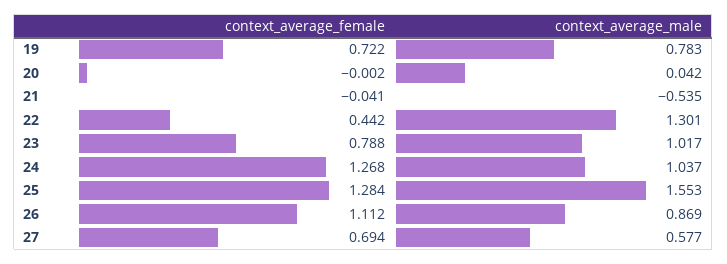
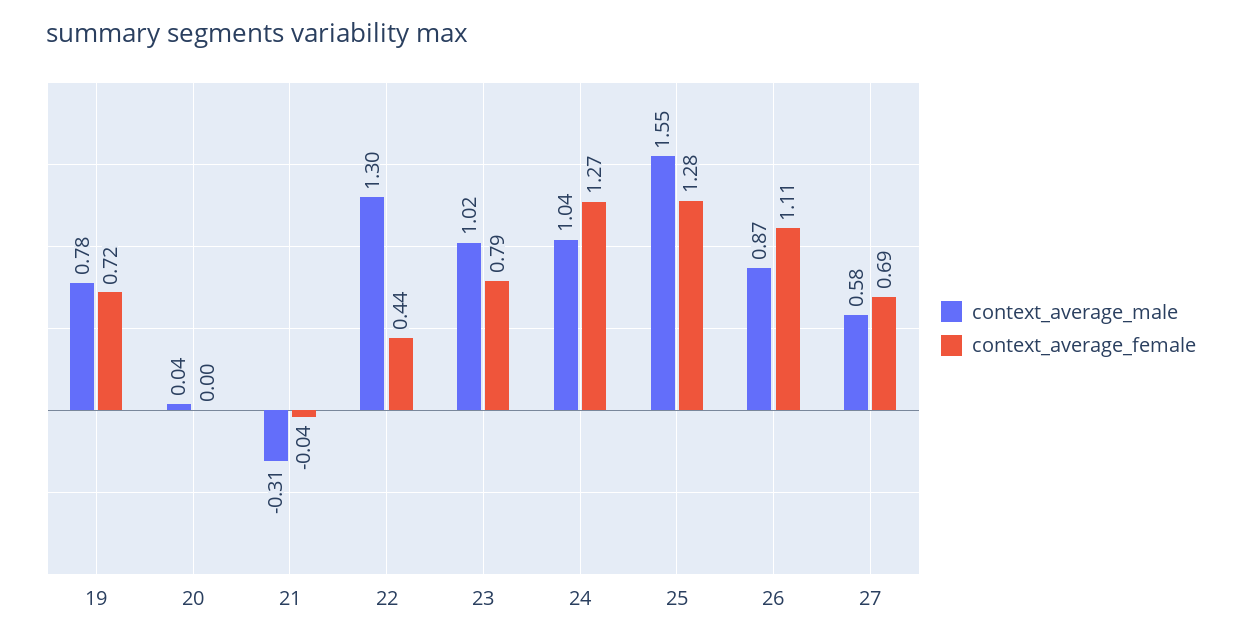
  {
    "context_average_female": {
      "19": 0.722,
      "20": -0.002,
      "21": -0.041,
      "22": 0.442,
      "23": 0.788,
      "24": 1.268,
      "25": 1.284,
      "26": 1.112,
      "27": 0.694
    },
    "context_average_male": {
      "19": 0.783,
      "20": 0.042,
-     "21": -0.535,
+     "21": -0.31,
      "22": 1.301,
      "23": 1.017,
      "24": 1.037,
      "25": 1.553,
      "26": 0.869,
      "27": 0.577
    }
  }

